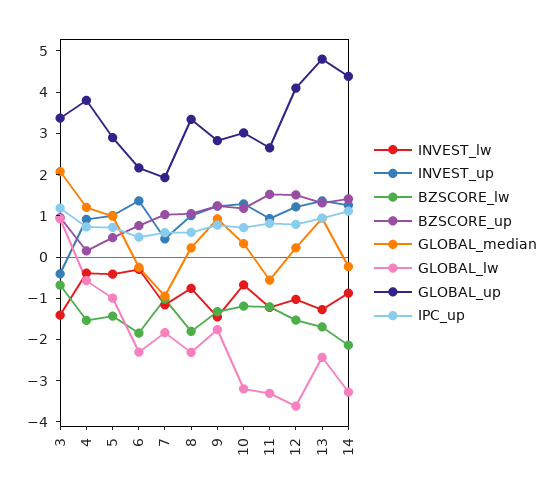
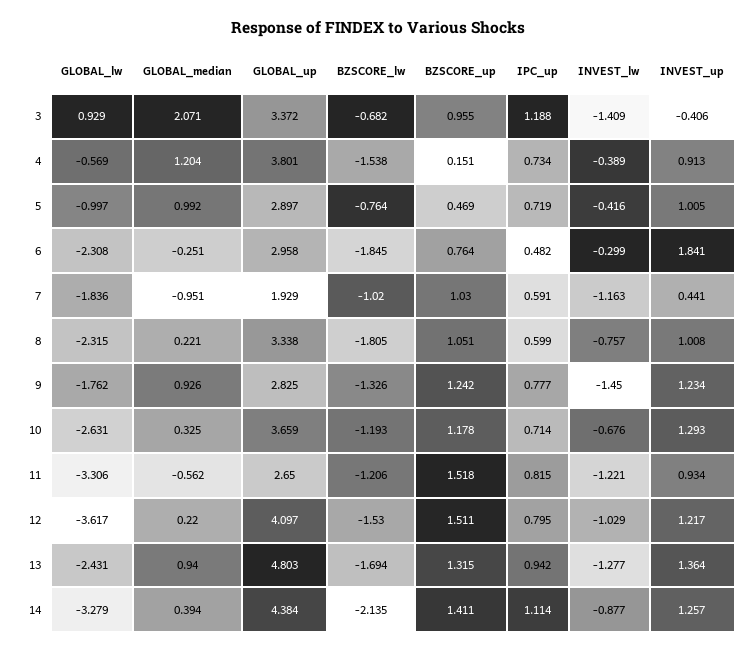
  {
    "INVEST_lw": {
      "3": -1.409,
      "4": -0.389,
      "5": -0.416,
      "6": -0.299,
      "7": -1.163,
      "8": -0.757,
      "9": -1.45,
      "10": -0.676,
      "11": -1.221,
      "12": -1.029,
      "13": -1.277,
      "14": -0.877
    },
    "INVEST_up": {
      "3": -0.406,
      "4": 0.913,
      "5": 1.005,
-     "6": 1.4,
+     "6": 1.841,
      "7": 0.441,
      "8": 1.008,
      "9": 1.234,
      "10": 1.293,
      "11": 0.934,
      "12": 1.217,
      "13": 1.364,
      "14": 1.257
    },
    "BZSCORE_lw": {
      "3": -0.682,
      "4": -1.538,
-     "5": -1.4,
+     "5": -0.764,
      "6": -1.845,
      "7": -1.02,
      "8": -1.805,
      "9": -1.326,
      "10": -1.193,
      "11": -1.206,
      "12": -1.53,
      "13": -1.694,
      "14": -2.135
    },
    "BZSCORE_up": {
      "3": 0.955,
      "4": 0.151,
      "5": 0.469,
      "6": 0.764,
      "7": 1.03,
      "8": 1.051,
      "9": 1.242,
      "10": 1.178,
      "11": 1.518,
      "12": 1.511,
      "13": 1.315,
      "14": 1.411
    },
    "GLOBAL_median": {
      "3": 2.071,
      "4": 1.204,
      "5": 0.992,
      "6": -0.251,
      "7": -0.951,
      "8": 0.221,
      "9": 0.926,
      "10": 0.325,
      "11": -0.562,
      "12": 0.22,
      "13": 0.94,
-     "14": -0.2
+     "14": 0.394
    },
    "GLOBAL_lw": {
      "3": 0.929,
      "4": -0.569,
      "5": -0.997,
      "6": -2.308,
      "7": -1.836,
      "8": -2.315,
      "9": -1.762,
-     "10": -3.2,
+     "10": -2.631,
      "11": -3.306,
      "12": -3.617,
      "13": -2.431,
      "14": -3.279
    },
    "GLOBAL_up": {
      "3": 3.372,
      "4": 3.801,
      "5": 2.897,
-     "6": 2.2,
+     "6": 2.958,
      "7": 1.929,
      "8": 3.338,
      "9": 2.825,
-     "10": 3,
+     "10": 3.659,
      "11": 2.65,
      "12": 4.097,
      "13": 4.803,
      "14": 4.384
    },
    "IPC_up": {
      "3": 1.188,
      "4": 0.734,
      "5": 0.719,
      "6": 0.482,
      "7": 0.591,
      "8": 0.599,
      "9": 0.777,
      "10": 0.714,
      "11": 0.815,
      "12": 0.795,
      "13": 0.942,
      "14": 1.114
    }
  }

